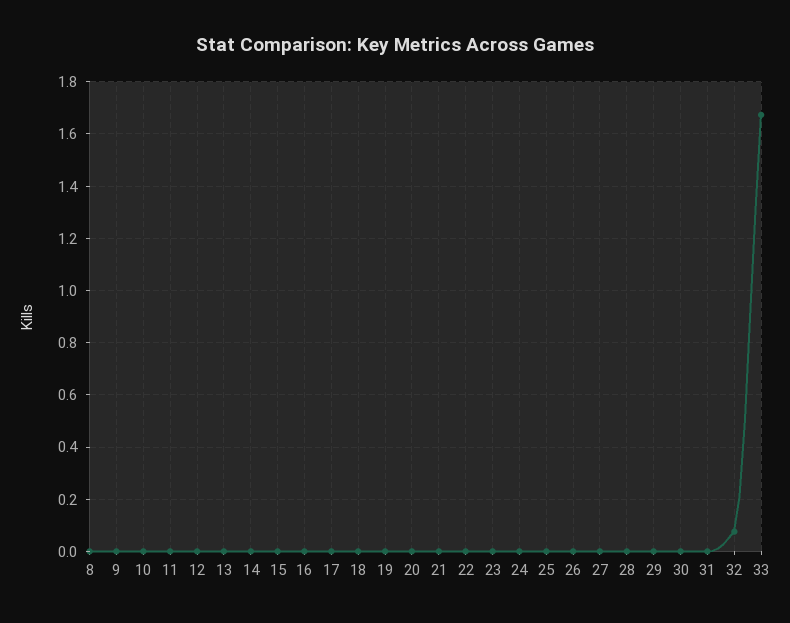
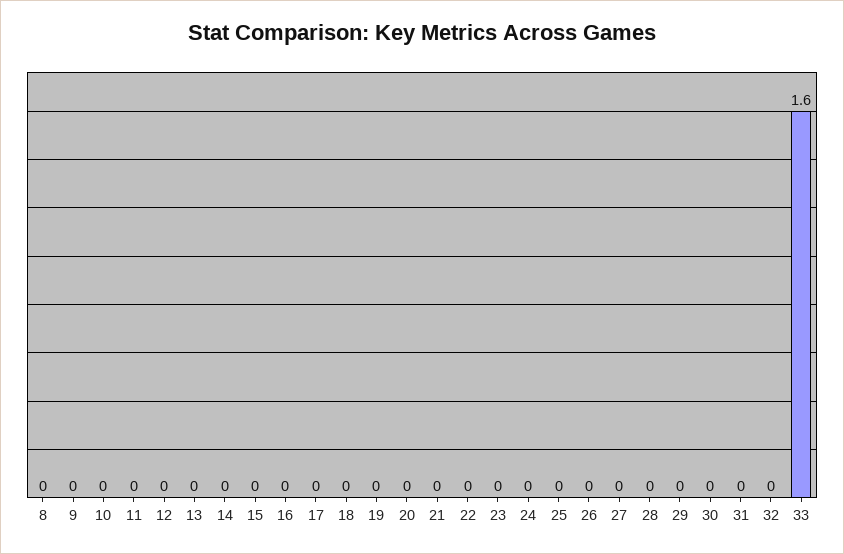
  {
    "8": 0,
    "9": 0,
    "10": 0,
    "11": 0,
    "12": 0,
    "13": 0,
    "14": 0,
    "15": 0,
    "16": 0,
    "17": 0,
    "18": 0,
    "19": 0,
    "20": 0,
    "21": 0,
    "22": 0,
    "23": 0,
    "24": 0,
    "25": 0,
    "26": 0,
    "27": 0,
    "28": 0,
    "29": 0,
    "30": 0,
    "31": 0,
-   "32": 0.075,
+   "32": 0,
-   "33": 1.675
+   "33": 1.6
  }

